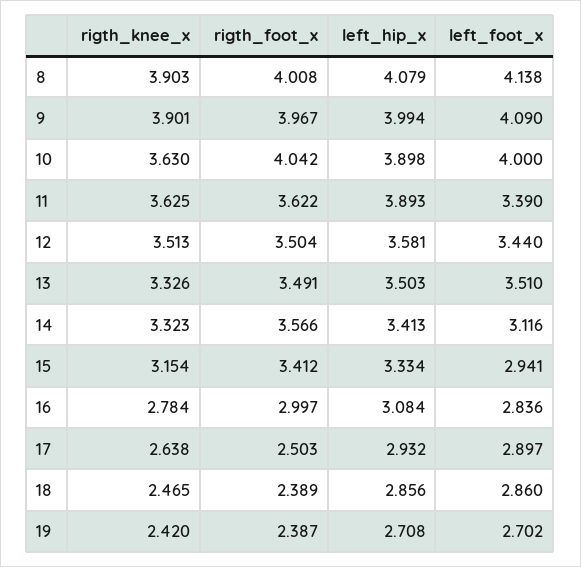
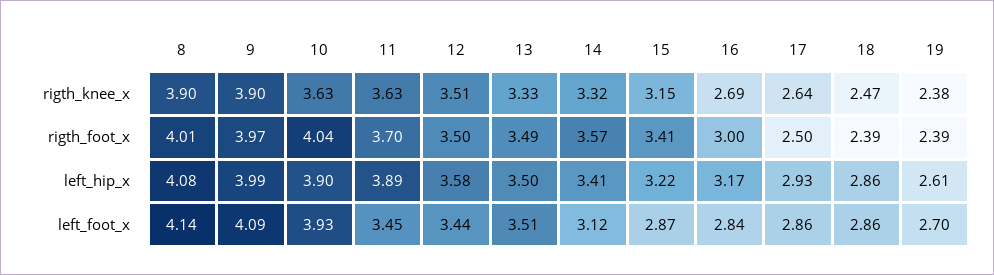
  {
    "rigth_knee_x": {
      "8": 3.903,
      "9": 3.901,
      "10": 3.63,
      "11": 3.625,
      "12": 3.513,
      "13": 3.326,
      "14": 3.323,
      "15": 3.154,
-     "16": 2.784,
+     "16": 2.69,
      "17": 2.638,
      "18": 2.465,
-     "19": 2.42
+     "19": 2.38
    },
    "rigth_foot_x": {
      "8": 4.008,
      "9": 3.967,
      "10": 4.042,
-     "11": 3.622,
+     "11": 3.7,
      "12": 3.504,
      "13": 3.491,
      "14": 3.566,
      "15": 3.412,
      "16": 2.997,
      "17": 2.503,
      "18": 2.389,
      "19": 2.387
    },
    "left_hip_x": {
      "8": 4.079,
      "9": 3.994,
      "10": 3.898,
      "11": 3.893,
      "12": 3.581,
      "13": 3.503,
      "14": 3.413,
-     "15": 3.334,
+     "15": 3.22,
-     "16": 3.084,
+     "16": 3.17,
      "17": 2.932,
      "18": 2.856,
-     "19": 2.708
+     "19": 2.61
    },
    "left_foot_x": {
      "8": 4.138,
      "9": 4.09,
-     "10": 4,
+     "10": 3.93,
-     "11": 3.39,
+     "11": 3.45,
      "12": 3.44,
      "13": 3.51,
      "14": 3.116,
-     "15": 2.941,
+     "15": 2.87,
      "16": 2.836,
-     "17": 2.897,
+     "17": 2.86,
      "18": 2.86,
      "19": 2.702
    }
  }

